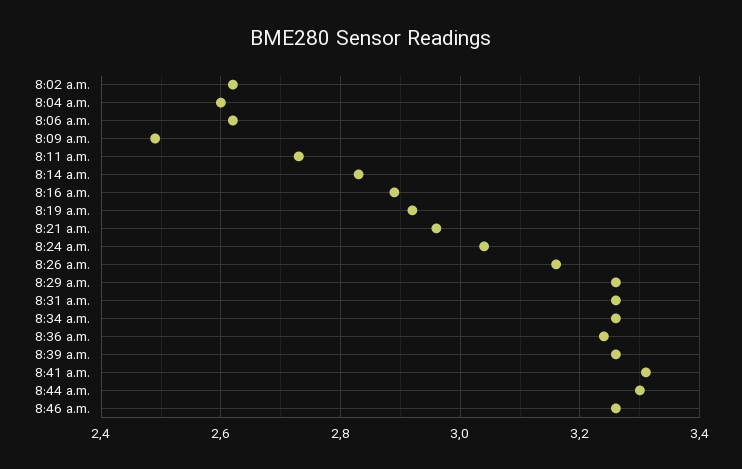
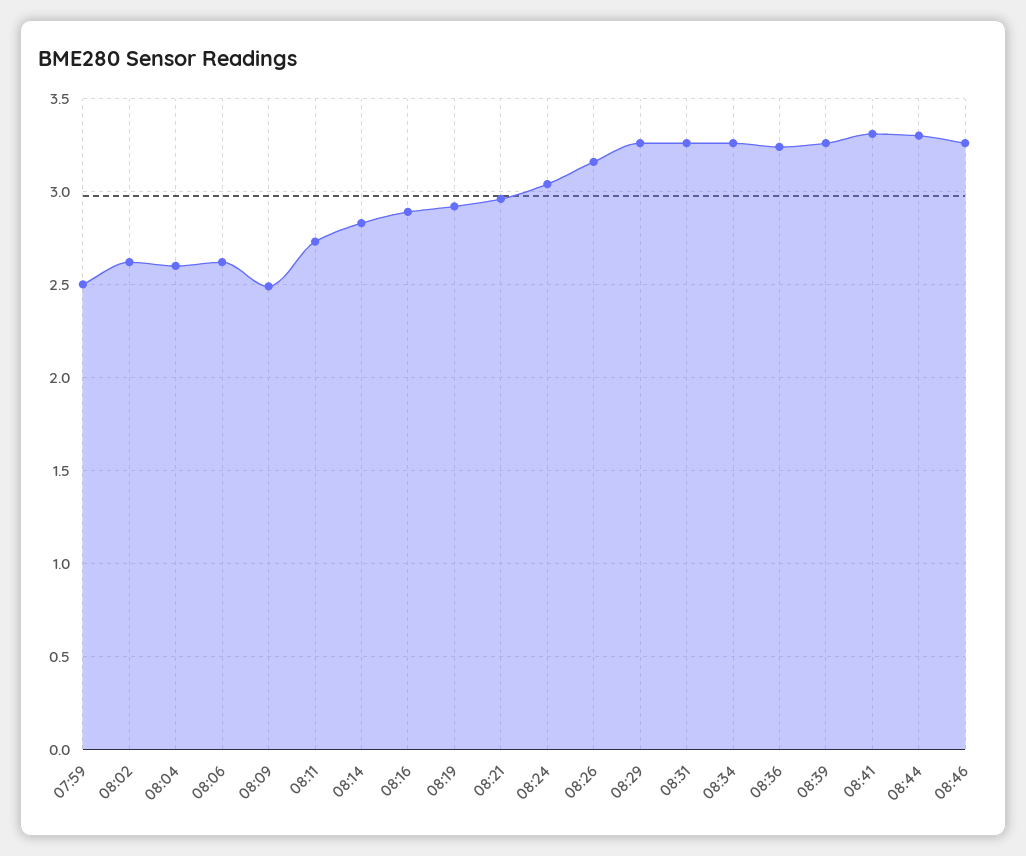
  {
    "8:02 a.m.": 2.6,
    "8:04 a.m.": 2.6,
    "8:06 a.m.": 2.6,
    "8:09 a.m.": 2.5,
    "8:11 a.m.": 2.75,
    "8:14 a.m.": 2.85,
    "8:16 a.m.": 2.9,
    "8:19 a.m.": 2.9,
    "8:21 a.m.": 2.95,
    "8:24 a.m.": 3.05,
    "8:26 a.m.": 3.15,
    "8:29 a.m.": 3.25,
    "8:31 a.m.": 3.25,
    "8:34 a.m.": 3.25,
    "8:36 a.m.": 3.25,
    "8:39 a.m.": 3.25,
    "8:41 a.m.": 3.3,
    "8:44 a.m.": 3.3,
-   "8:46 a.m.": 3.25
+   "8:46 a.m.": 3.25,
+   "07:59": 2.5
  }

